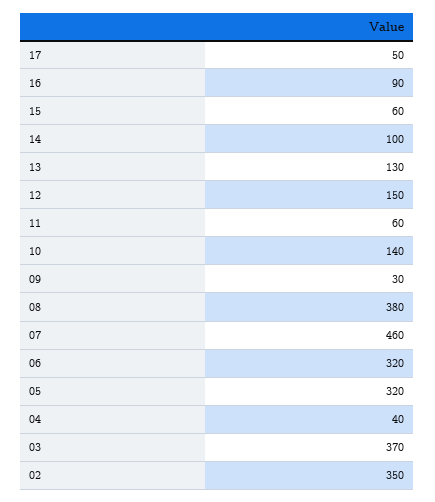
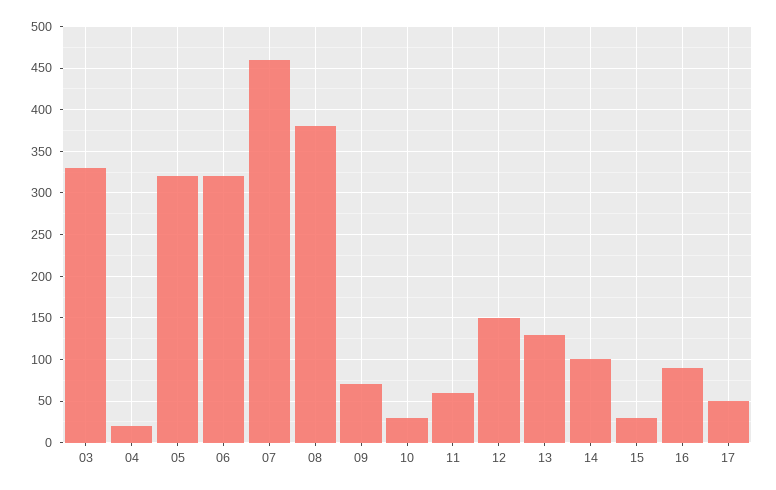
  {
    "17": 50,
    "16": 90,
-   "15": 60,
+   "15": 30,
    "14": 100,
    "13": 130,
    "12": 150,
    "11": 60,
-   "10": 140,
+   "10": 30,
-   "09": 30,
+   "09": 70,
    "08": 380,
    "07": 460,
    "06": 320,
    "05": 320,
-   "04": 40,
+   "04": 20,
-   "03": 370,
+   "03": 330
-   "02": 350
  }

